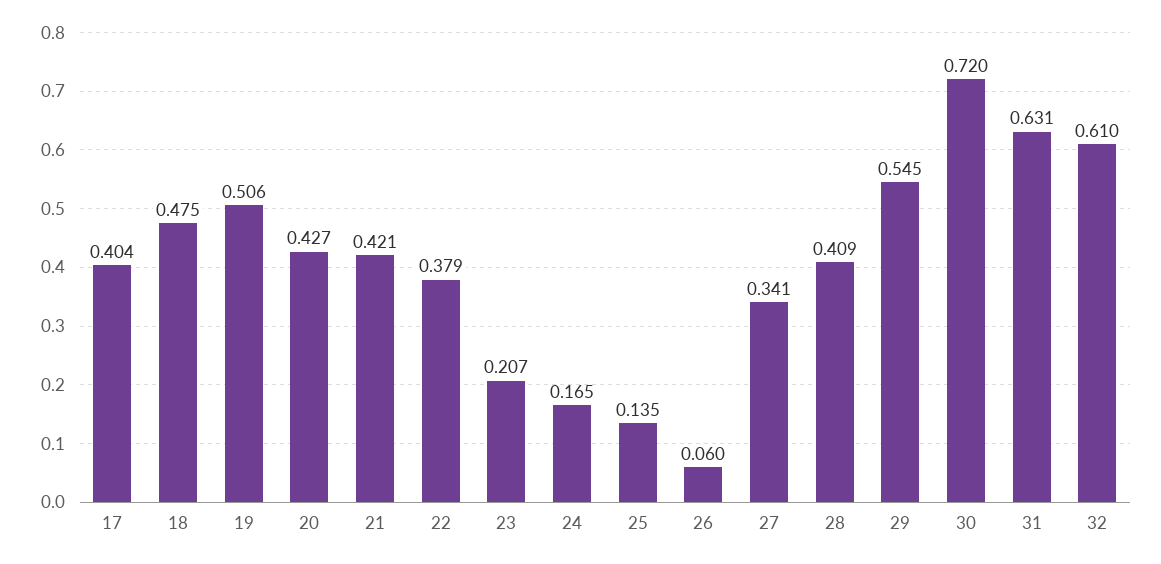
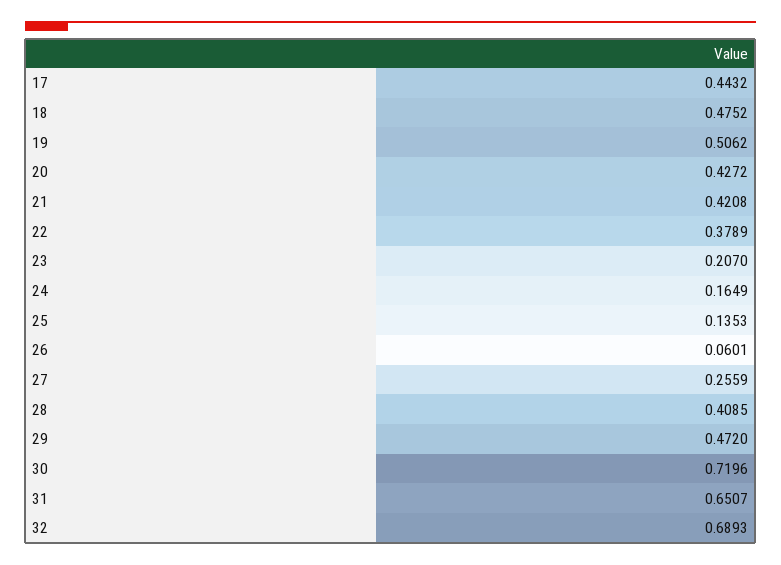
  {
-   "17": 0.404,
+   "17": 0.4432,
    "18": 0.4752,
    "19": 0.5062,
    "20": 0.4272,
    "21": 0.4208,
    "22": 0.3789,
    "23": 0.207,
    "24": 0.1649,
    "25": 0.1353,
    "26": 0.0601,
-   "27": 0.341,
+   "27": 0.2559,
    "28": 0.4085,
-   "29": 0.545,
+   "29": 0.472,
    "30": 0.7196,
-   "31": 0.631,
+   "31": 0.6507,
-   "32": 0.61
+   "32": 0.6893
  }

